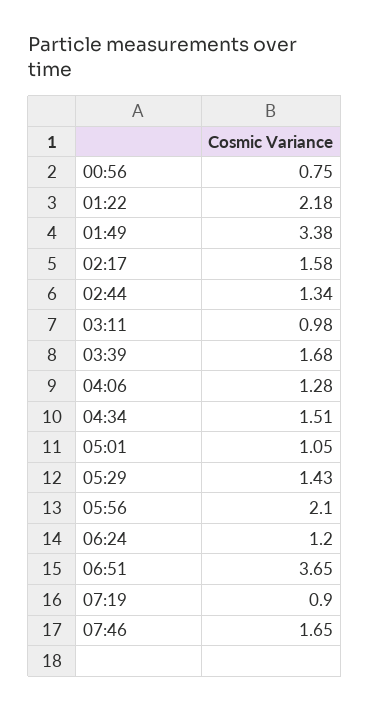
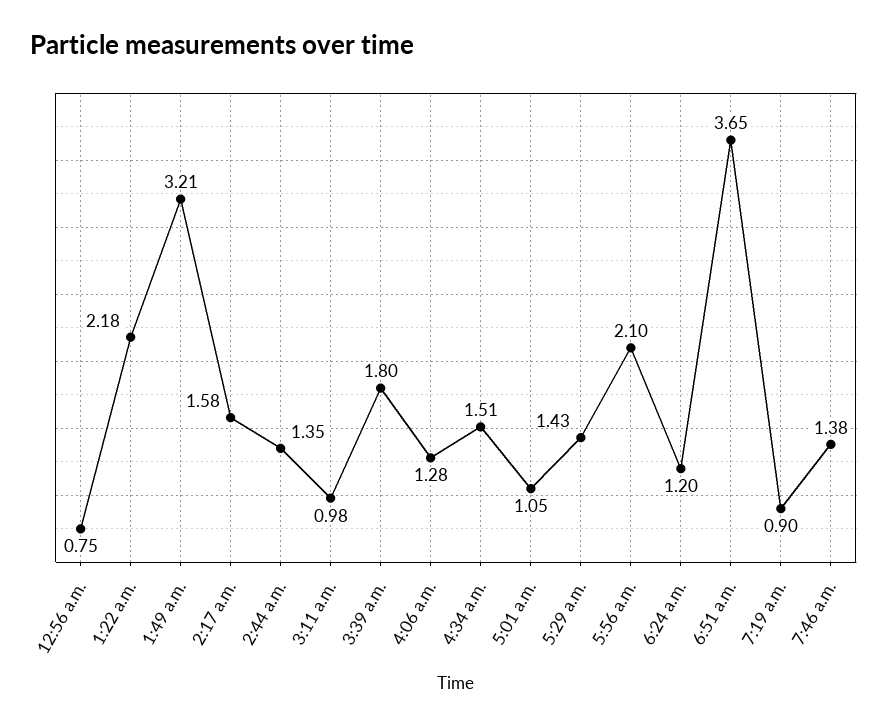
  {
    "00:56": 0.75,
    "01:22": 2.18,
-   "01:49": 3.38,
+   "01:49": 3.21,
    "02:17": 1.58,
-   "02:44": 1.34,
+   "02:44": 1.35,
    "03:11": 0.98,
-   "03:39": 1.68,
+   "03:39": 1.8,
    "04:06": 1.28,
    "04:34": 1.51,
    "05:01": 1.05,
    "05:29": 1.43,
    "05:56": 2.1,
    "06:24": 1.2,
    "06:51": 3.65,
    "07:19": 0.9,
-   "07:46": 1.65
+   "07:46": 1.38
  }

